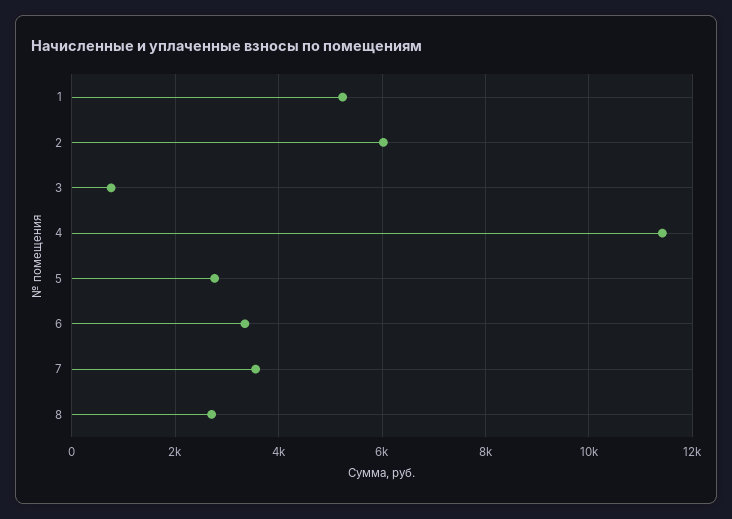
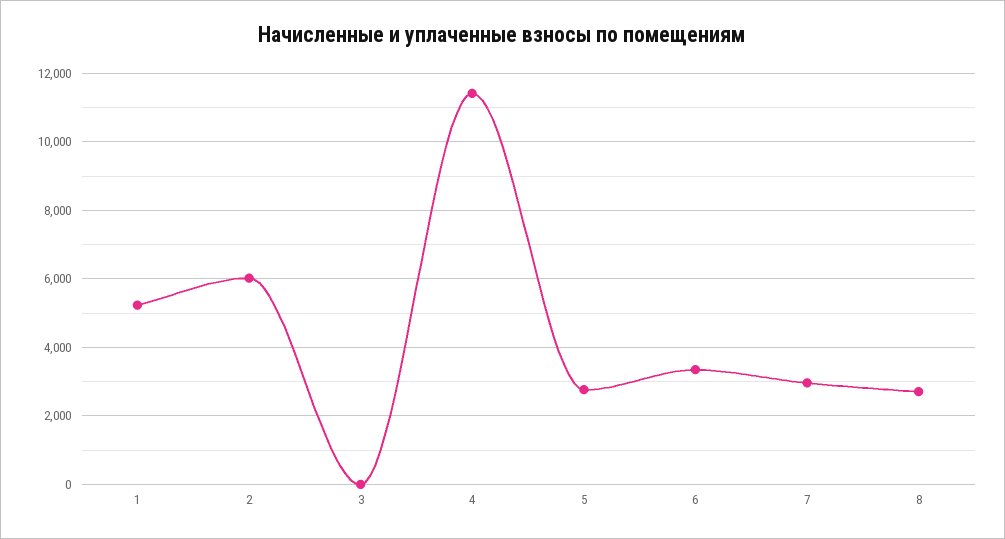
  {
    "1": 5200,
    "2": 6000,
-   "3": 800,
+   "3": 0,
    "4": 11400,
    "5": 2800,
    "6": 3400,
-   "7": 3600,
+   "7": 3000,
    "8": 2800
  }

